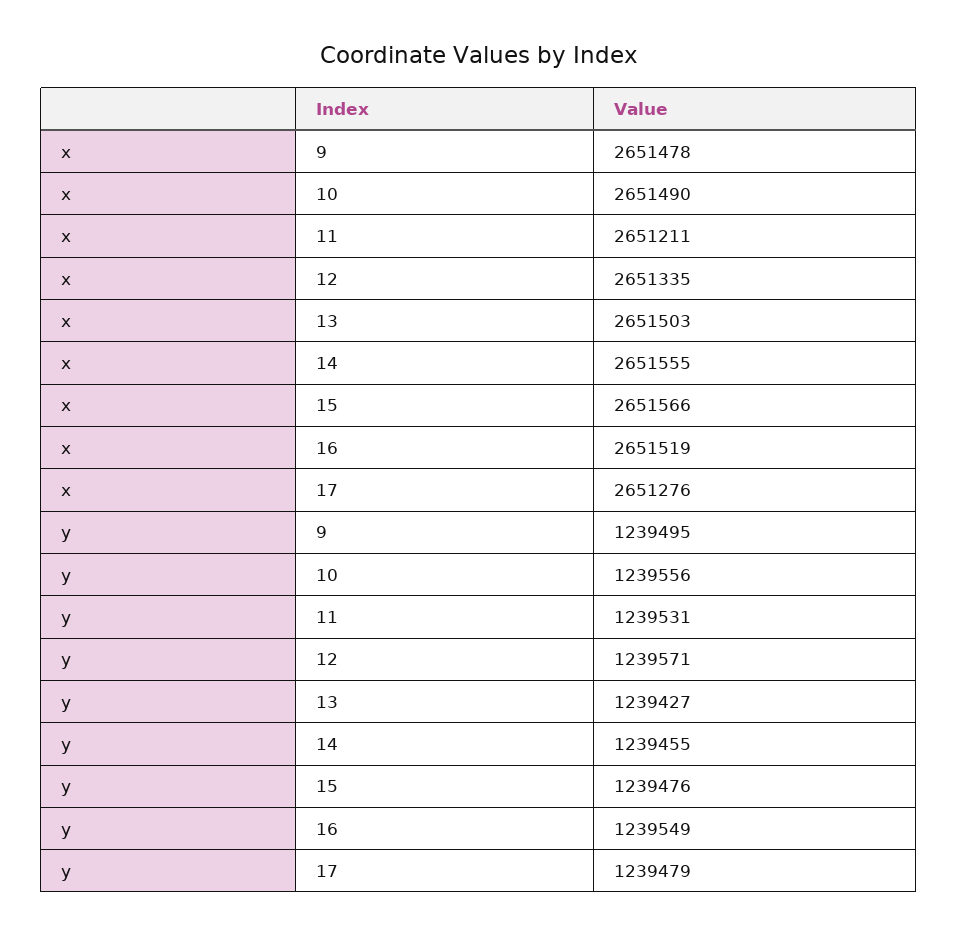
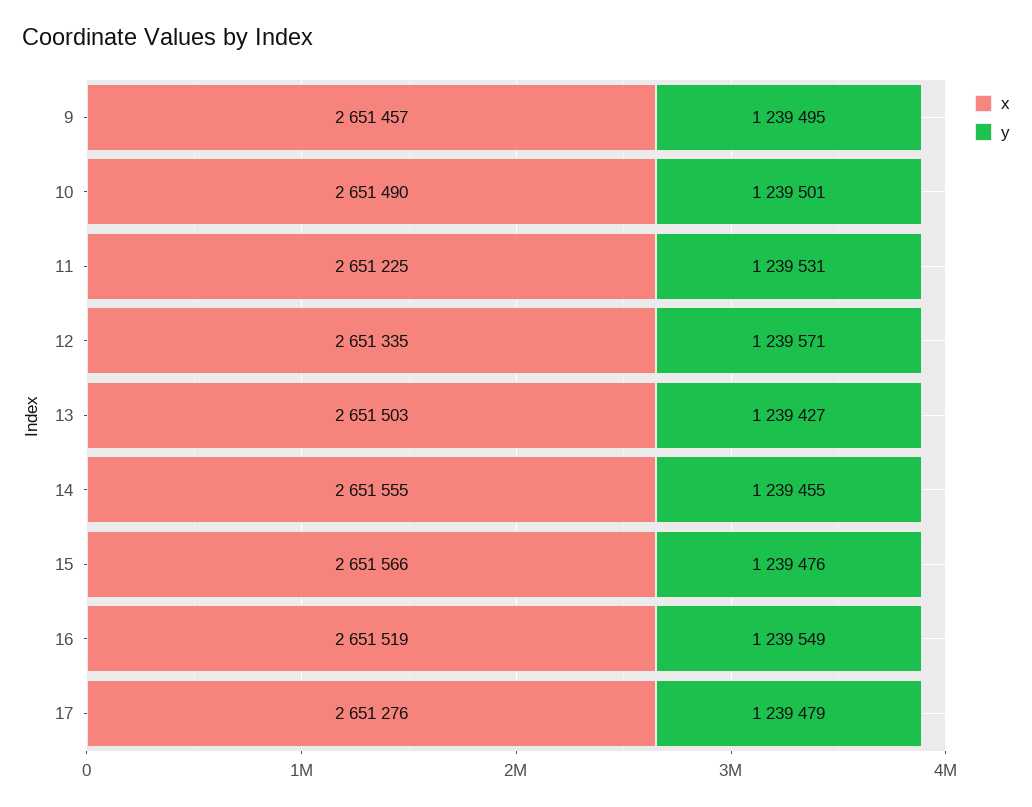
  {
    "x": {
-     "9": 2651478,
+     "9": 2651457,
      "10": 2651490,
-     "11": 2651211,
+     "11": 2651225,
      "12": 2651335,
      "13": 2651503,
      "14": 2651555,
      "15": 2651566,
      "16": 2651519,
      "17": 2651276
    },
    "y": {
      "9": 1239495,
-     "10": 1239556,
+     "10": 1239501,
      "11": 1239531,
      "12": 1239571,
      "13": 1239427,
      "14": 1239455,
      "15": 1239476,
      "16": 1239549,
      "17": 1239479
    }
  }

